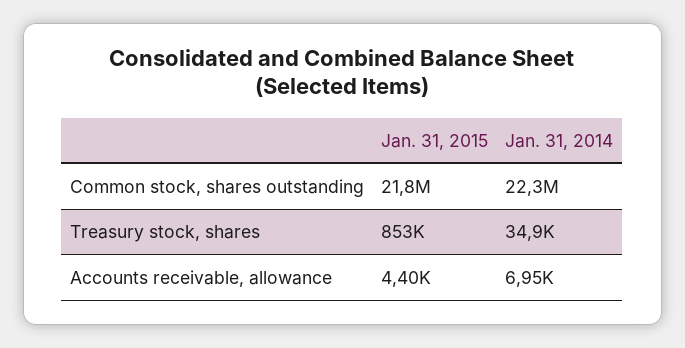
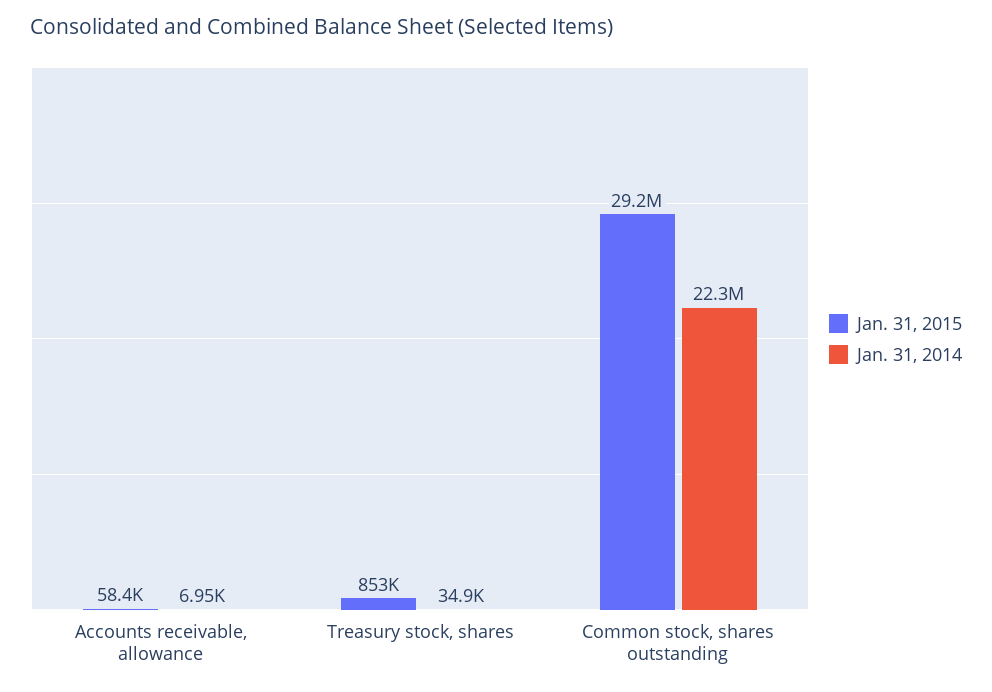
  {
    "Jan. 31, 2015": {
-     "Common stock, shares outstanding": 21800000,
+     "Common stock, shares outstanding": 29200000,
      "Treasury stock, shares": 853000,
-     "Accounts receivable, allowance": 4400
+     "Accounts receivable, allowance": 58400
    },
    "Jan. 31, 2014": {
      "Common stock, shares outstanding": 22300000,
      "Treasury stock, shares": 34900,
      "Accounts receivable, allowance": 6950
    }
  }

